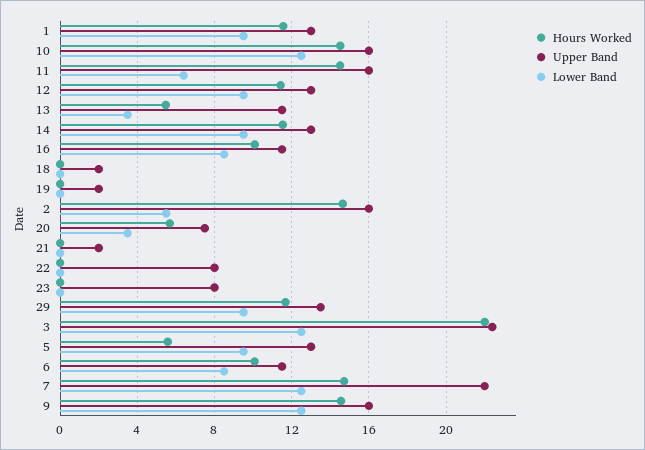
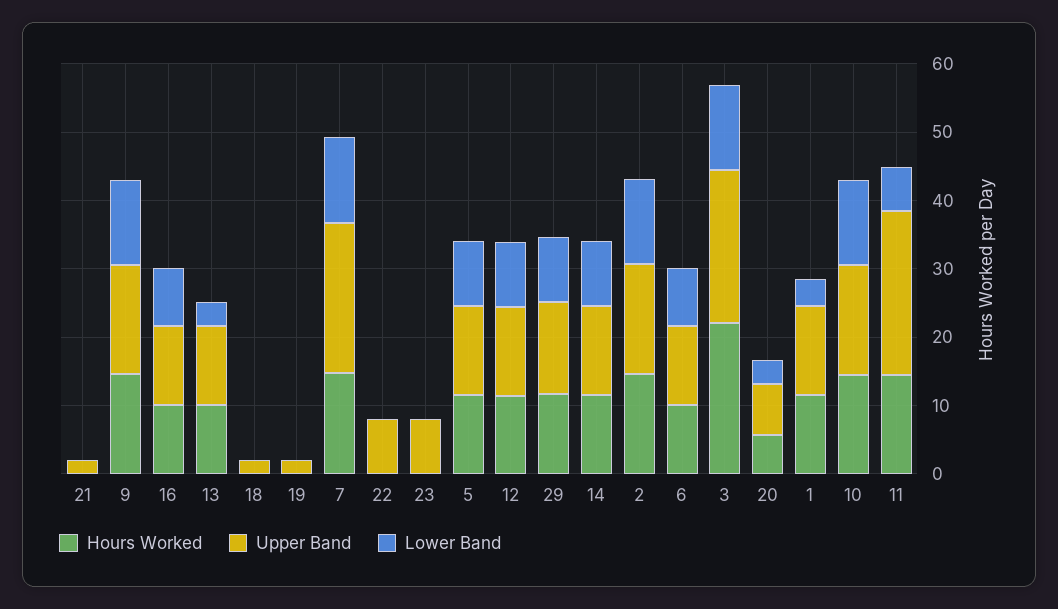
  {
    "Hours Worked": {
      "1": 11.5,
      "10": 14.5,
      "11": 14.5,
      "12": 11.5,
-     "13": 5.5,
+     "13": 10,
      "14": 11.5,
      "16": 10,
      "18": 0,
      "19": 0,
      "2": 14.5,
      "20": 5.5,
      "21": 0,
      "22": 0,
      "23": 0,
      "29": 11.5,
      "3": 22,
-     "5": 5.5,
+     "5": 12,
      "6": 10,
      "7": 14.5,
      "9": 14.5
    },
    "Upper Band": {
      "1": 13,
      "10": 16,
-     "11": 16,
+     "11": 24,
      "12": 13,
      "13": 11.5,
      "14": 13,
      "16": 11.5,
      "18": 2,
      "19": 2,
      "2": 16,
      "20": 7.5,
      "21": 2,
      "22": 8,
      "23": 8,
      "29": 13.5,
      "3": 22.5,
      "5": 13,
      "6": 11.5,
      "7": 22,
      "9": 16
    },
    "Lower Band": {
-     "1": 9.5,
+     "1": 4,
      "10": 12.5,
      "11": 6.5,
      "12": 9.5,
      "13": 3.5,
      "14": 9.5,
      "16": 8.5,
      "18": 0,
      "19": 0,
-     "2": 5.5,
+     "2": 12,
      "20": 3.5,
      "21": 0,
      "22": 0,
      "23": 0,
      "29": 9.5,
      "3": 12.5,
      "5": 9.5,
      "6": 8.5,
      "7": 12.5,
      "9": 12.5
    }
  }

